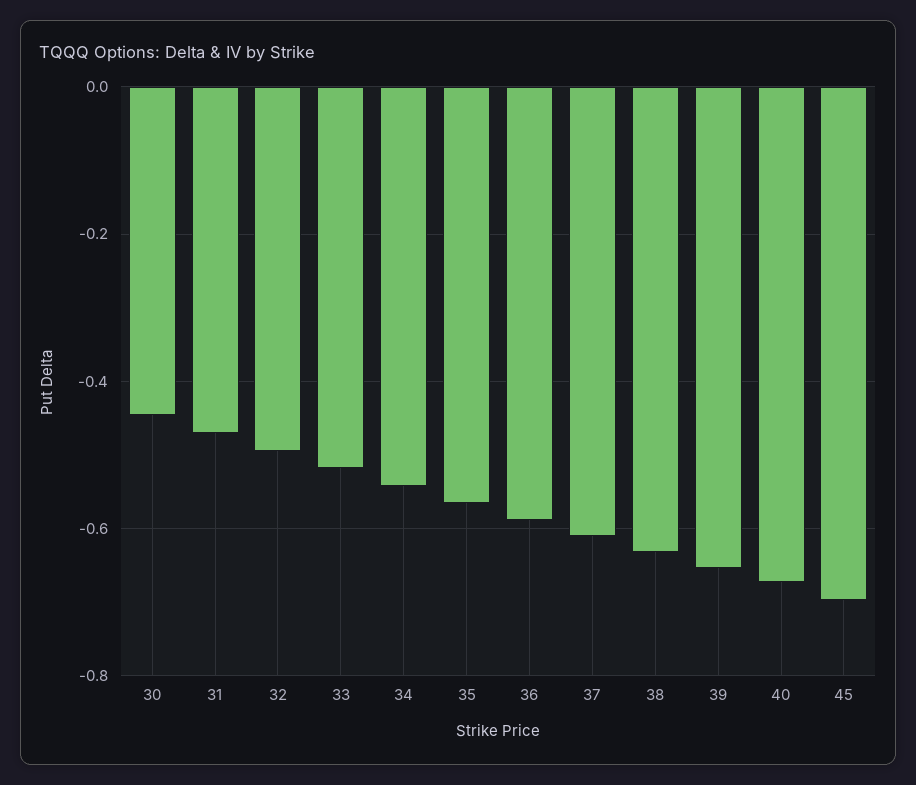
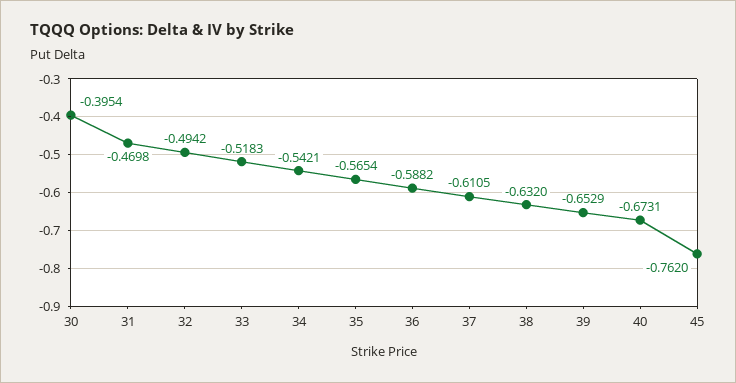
  {
-   "30": -0.44,
+   "30": -0.3954,
    "31": -0.4698,
    "32": -0.4942,
    "33": -0.5183,
    "34": -0.5421,
    "35": -0.5654,
    "36": -0.5882,
    "37": -0.6105,
    "38": -0.632,
    "39": -0.6529,
    "40": -0.6731,
-   "45": -0.7
+   "45": -0.762
  }

